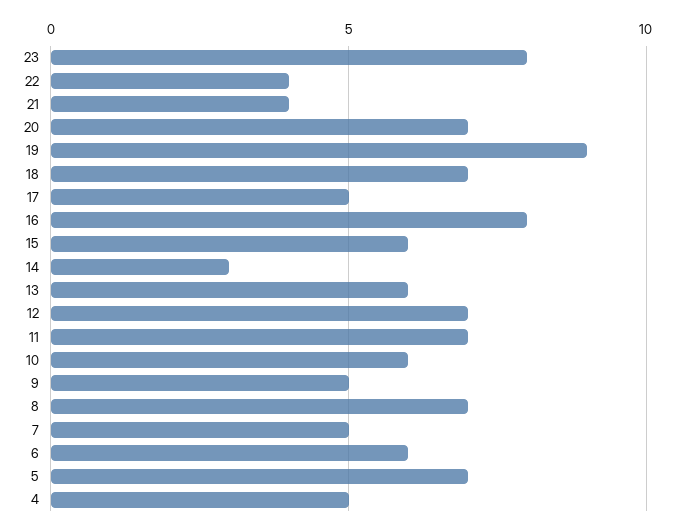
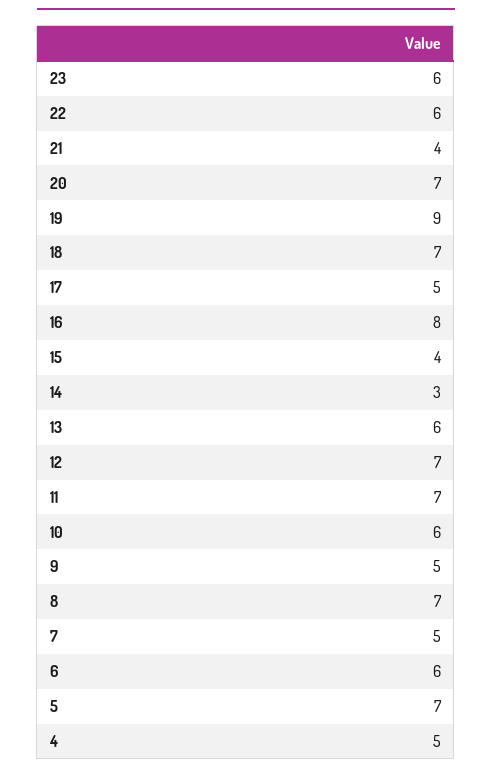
  {
-   "23": 8,
+   "23": 6,
-   "22": 4,
+   "22": 6,
    "21": 4,
    "20": 7,
    "19": 9,
    "18": 7,
    "17": 5,
    "16": 8,
-   "15": 6,
+   "15": 4,
    "14": 3,
    "13": 6,
    "12": 7,
    "11": 7,
    "10": 6,
    "9": 5,
    "8": 7,
    "7": 5,
    "6": 6,
    "5": 7,
    "4": 5
  }

